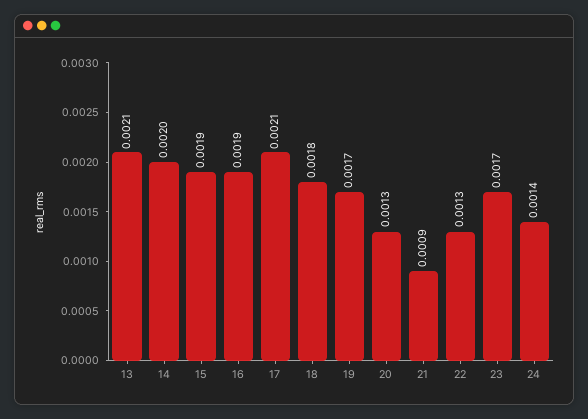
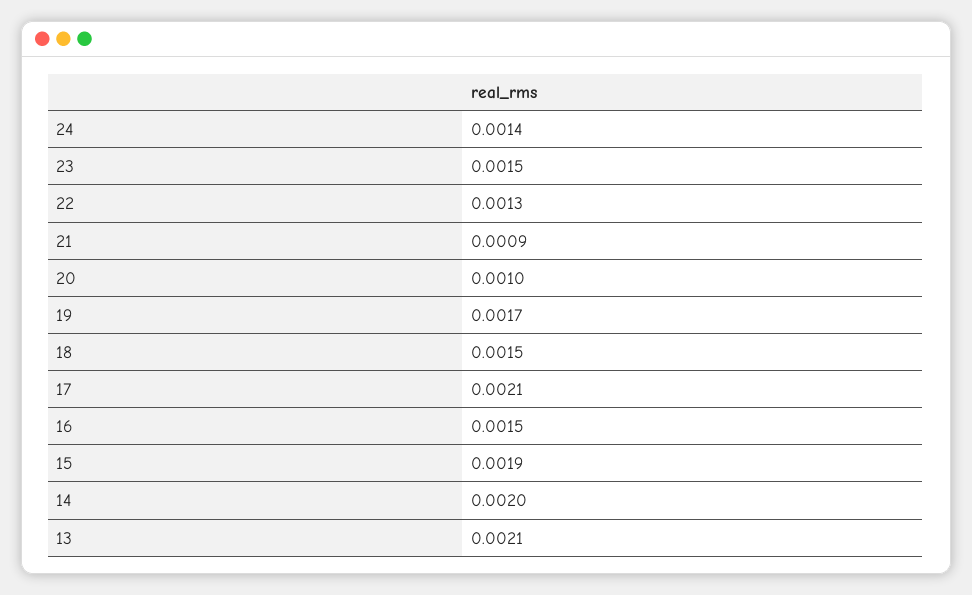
  {
    "13": 0.0021,
    "14": 0.002,
    "15": 0.0019,
-   "16": 0.0019,
+   "16": 0.0015,
    "17": 0.0021,
-   "18": 0.0018,
+   "18": 0.0015,
    "19": 0.0017,
-   "20": 0.0013,
+   "20": 0.001,
    "21": 0.0009,
    "22": 0.0013,
-   "23": 0.0017,
+   "23": 0.0015,
    "24": 0.0014
  }

